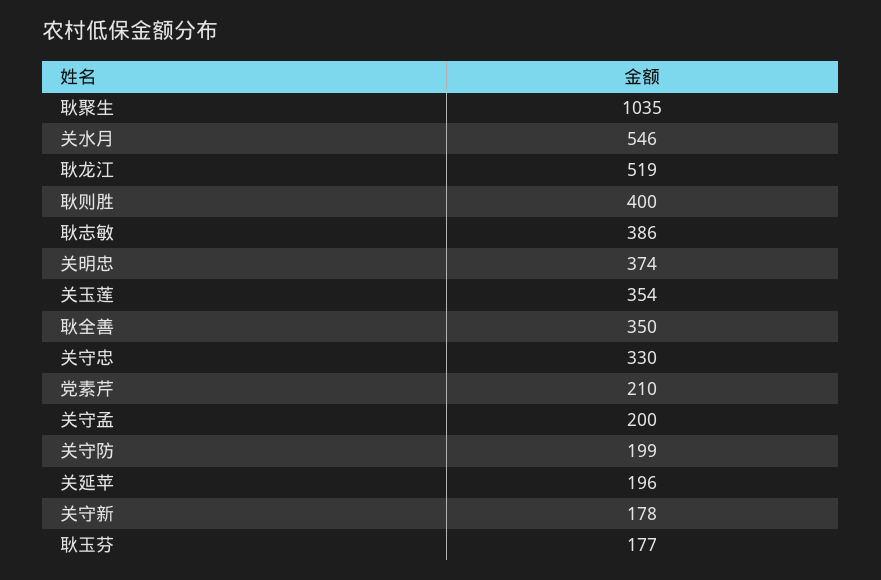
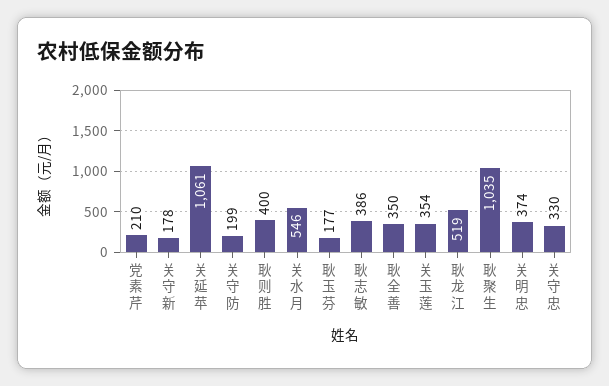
  {
    "耿聚生": 1035,
    "关水月": 546,
    "耿龙江": 519,
    "耿则胜": 400,
    "耿志敏": 386,
    "关明忠": 374,
    "关玉莲": 354,
    "耿全善": 350,
    "关守忠": 330,
    "党素芹": 210,
-   "关守孟": 200,
    "关守防": 199,
-   "关延苹": 196,
+   "关延苹": 1061,
    "关守新": 178,
    "耿玉芬": 177
  }

